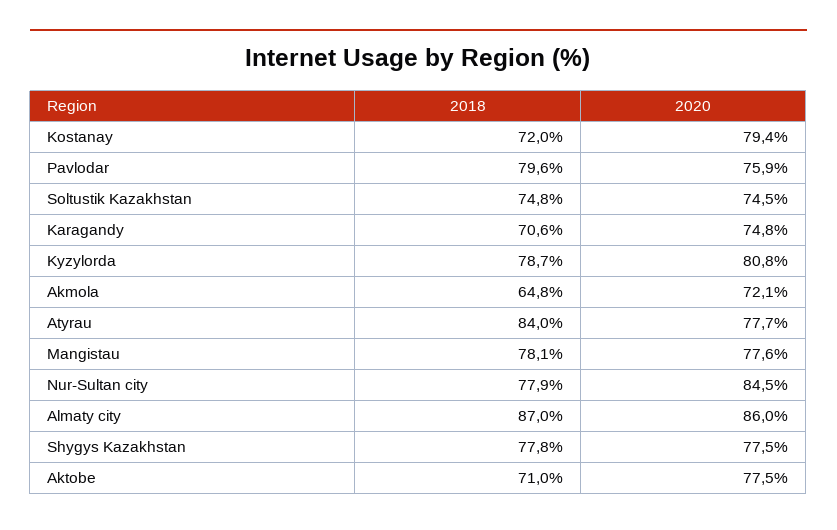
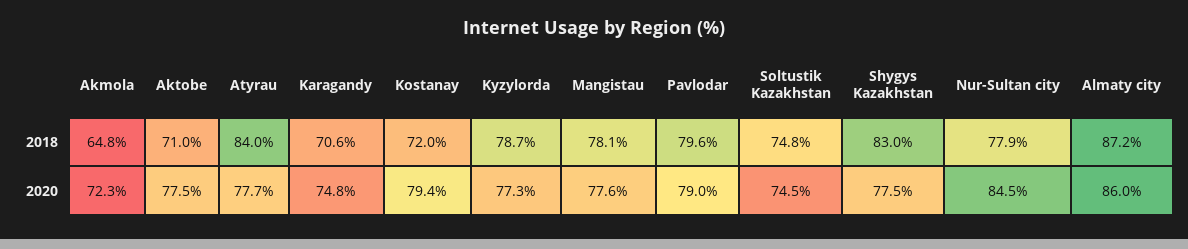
  {
    "2018": {
      "Kostanay": 72,
      "Pavlodar": 79.6,
      "Soltustik Kazakhstan": 74.8,
      "Karagandy": 70.6,
      "Kyzylorda": 78.7,
      "Akmola": 64.8,
      "Atyrau": 84,
      "Mangistau": 78.1,
      "Nur-Sultan city": 77.9,
-     "Almaty city": 87,
+     "Almaty city": 87.2,
-     "Shygys Kazakhstan": 77.8,
+     "Shygys Kazakhstan": 83,
      "Aktobe": 71
    },
    "2020": {
      "Kostanay": 79.4,
-     "Pavlodar": 75.9,
+     "Pavlodar": 79,
      "Soltustik Kazakhstan": 74.5,
      "Karagandy": 74.8,
-     "Kyzylorda": 80.8,
+     "Kyzylorda": 77.3,
-     "Akmola": 72.1,
+     "Akmola": 72.3,
      "Atyrau": 77.7,
      "Mangistau": 77.6,
      "Nur-Sultan city": 84.5,
      "Almaty city": 86,
      "Shygys Kazakhstan": 77.5,
      "Aktobe": 77.5
    }
  }

